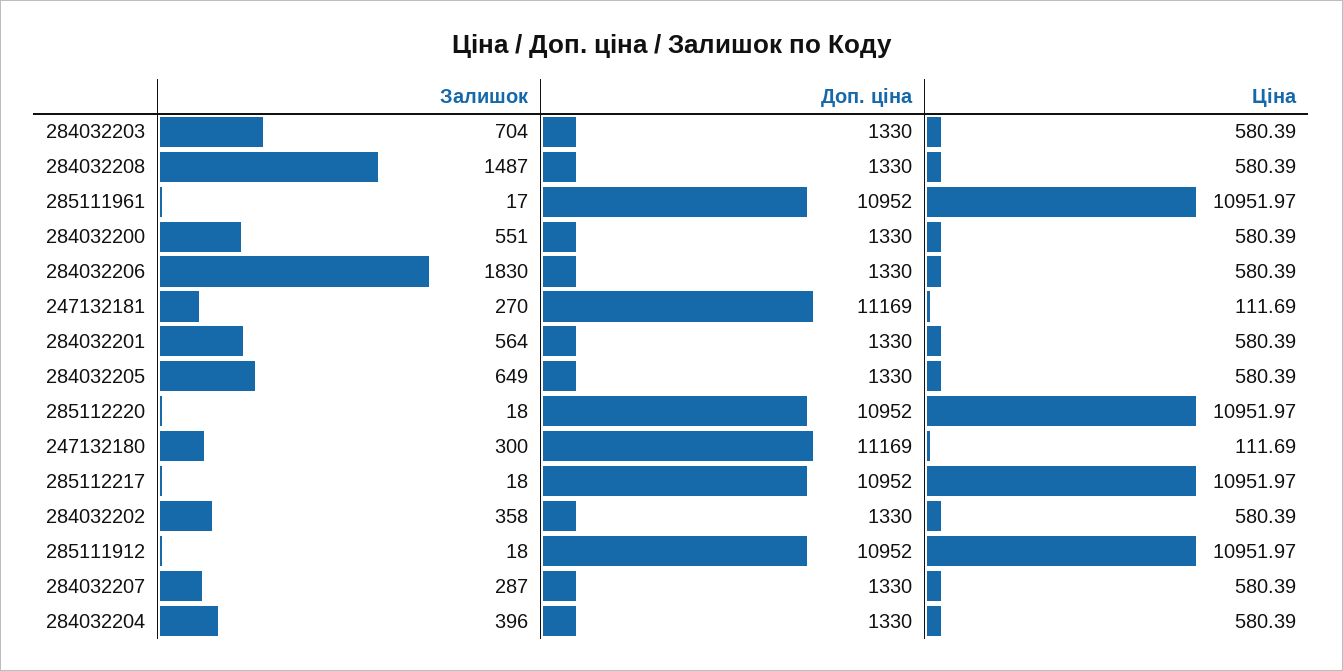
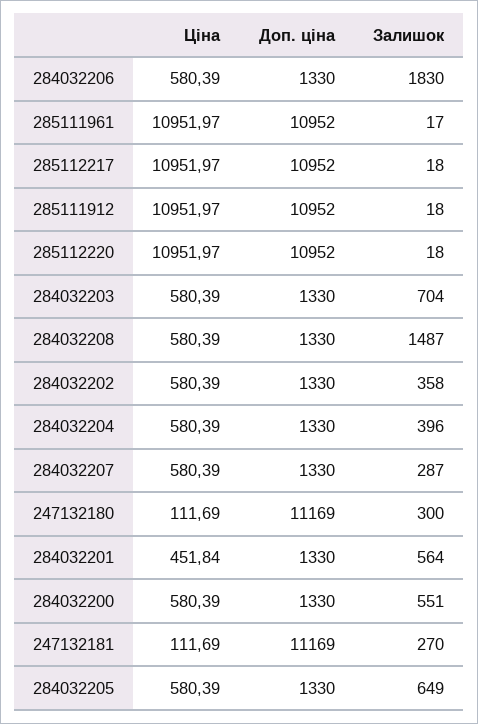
  {
    "Залишок": {
      "284032203": 704,
      "284032208": 1487,
      "285111961": 17,
      "284032200": 551,
      "284032206": 1830,
      "247132181": 270,
      "284032201": 564,
      "284032205": 649,
      "285112220": 18,
      "247132180": 300,
      "285112217": 18,
      "284032202": 358,
      "285111912": 18,
      "284032207": 287,
      "284032204": 396
    },
    "Доп. ціна": {
      "284032203": 1330,
      "284032208": 1330,
      "285111961": 10952,
      "284032200": 1330,
      "284032206": 1330,
      "247132181": 11169,
      "284032201": 1330,
      "284032205": 1330,
      "285112220": 10952,
      "247132180": 11169,
      "285112217": 10952,
      "284032202": 1330,
      "285111912": 10952,
      "284032207": 1330,
      "284032204": 1330
    },
    "Ціна": {
      "284032203": 580.39,
      "284032208": 580.39,
      "285111961": 10951.97,
      "284032200": 580.39,
      "284032206": 580.39,
      "247132181": 111.69,
-     "284032201": 580.39,
+     "284032201": 451.84,
      "284032205": 580.39,
      "285112220": 10951.97,
      "247132180": 111.69,
      "285112217": 10951.97,
      "284032202": 580.39,
      "285111912": 10951.97,
      "284032207": 580.39,
      "284032204": 580.39
    }
  }

